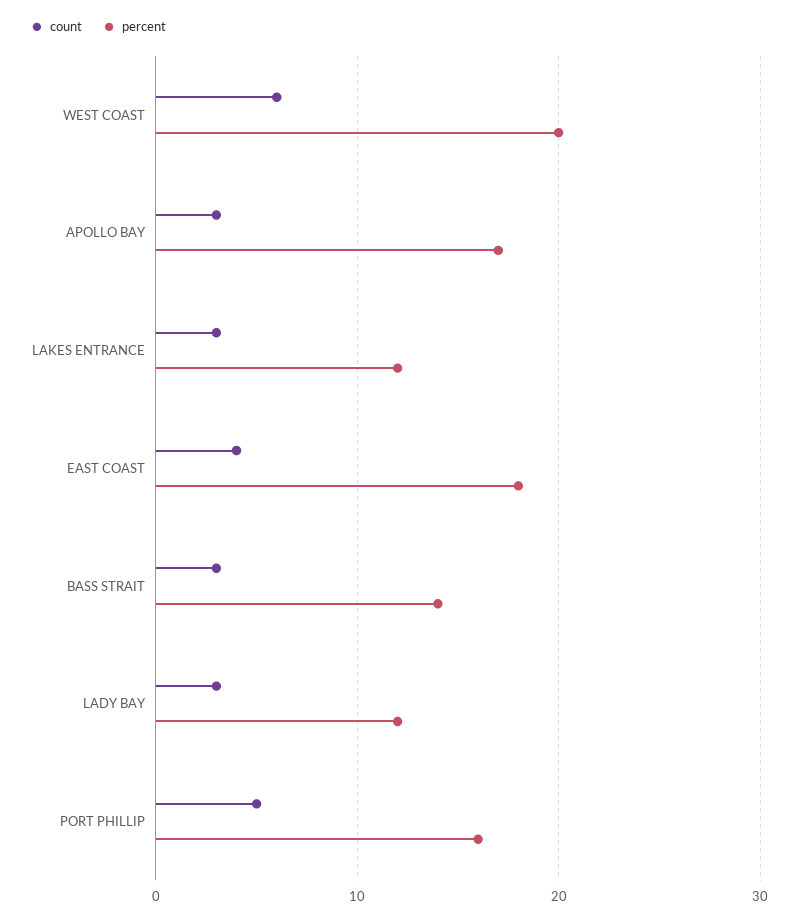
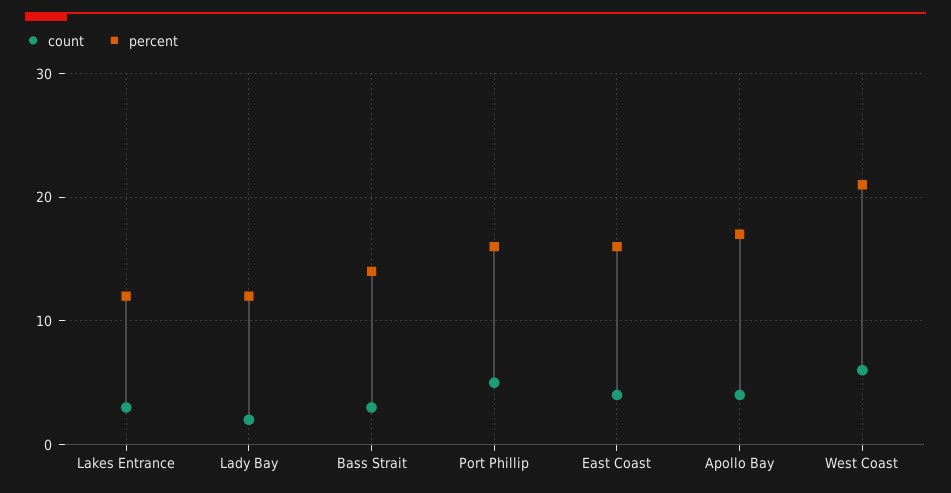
  {
    "count": {
      "WEST COAST": 6,
-     "APOLLO BAY": 3,
+     "APOLLO BAY": 4,
      "LAKES ENTRANCE": 3,
      "EAST COAST": 4,
      "BASS STRAIT": 3,
-     "LADY BAY": 3,
+     "LADY BAY": 2,
      "PORT PHILLIP": 5
    },
    "percent": {
-     "WEST COAST": 20,
+     "WEST COAST": 21,
      "APOLLO BAY": 17,
      "LAKES ENTRANCE": 12,
-     "EAST COAST": 18,
+     "EAST COAST": 16,
      "BASS STRAIT": 14,
      "LADY BAY": 12,
      "PORT PHILLIP": 16
    }
  }

